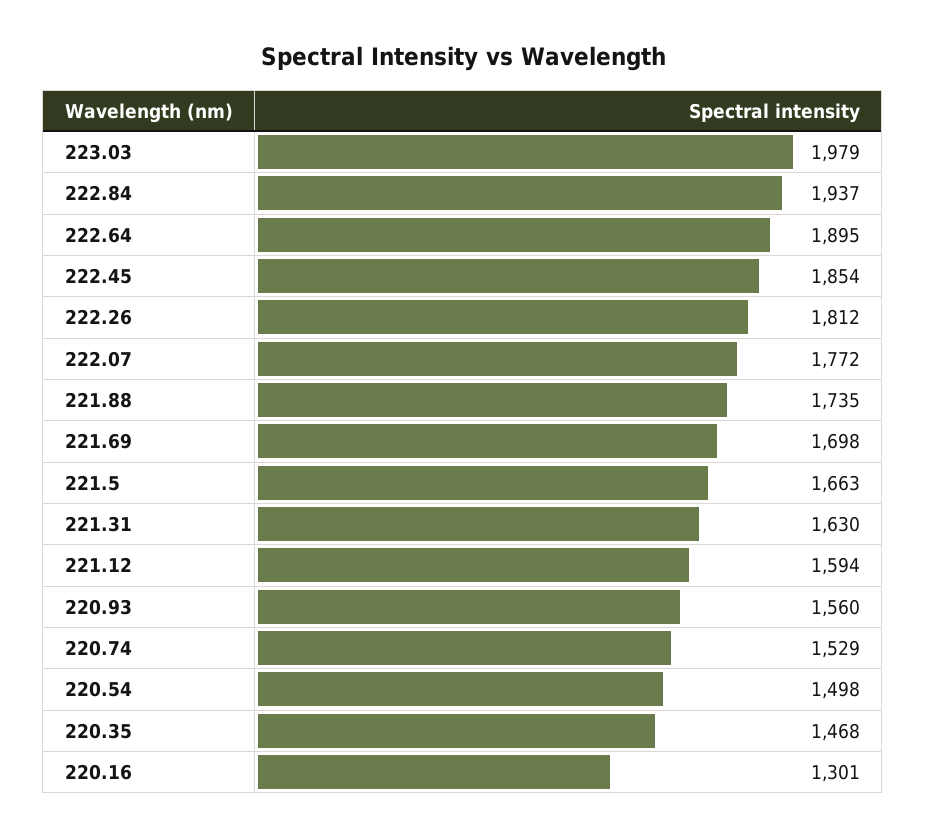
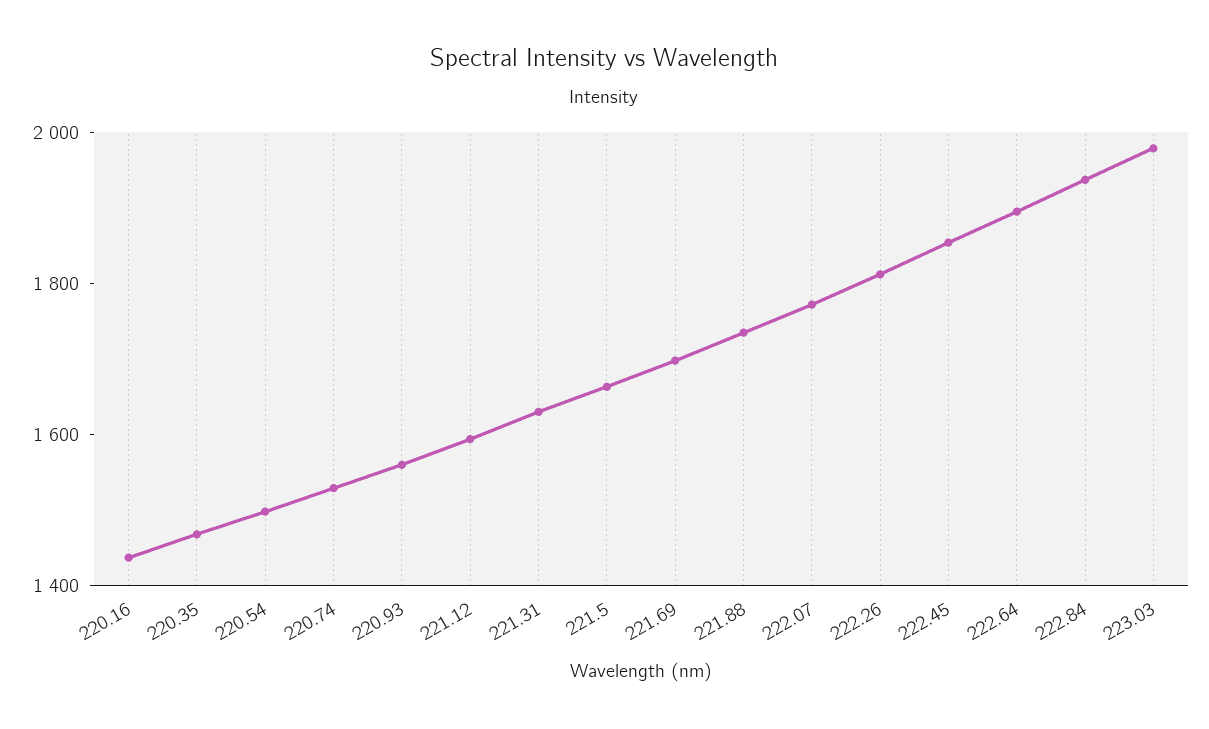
  {
    "223.03": 1979,
    "222.84": 1937,
    "222.64": 1895,
    "222.45": 1854,
    "222.26": 1812,
    "222.07": 1772,
    "221.88": 1735,
    "221.69": 1698,
    "221.5": 1663,
    "221.31": 1630,
    "221.12": 1594,
    "220.93": 1560,
    "220.74": 1529,
    "220.54": 1498,
    "220.35": 1468,
-   "220.16": 1301
+   "220.16": 1450
  }

